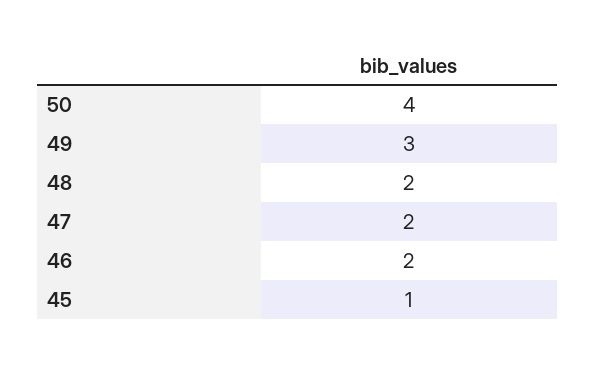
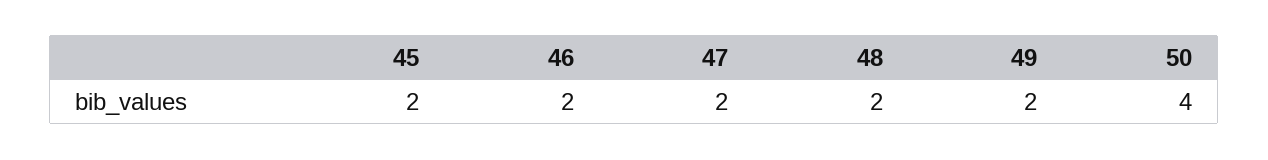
  {
    "50": 4,
-   "49": 3,
+   "49": 2,
    "48": 2,
    "47": 2,
    "46": 2,
-   "45": 1
+   "45": 2
  }

